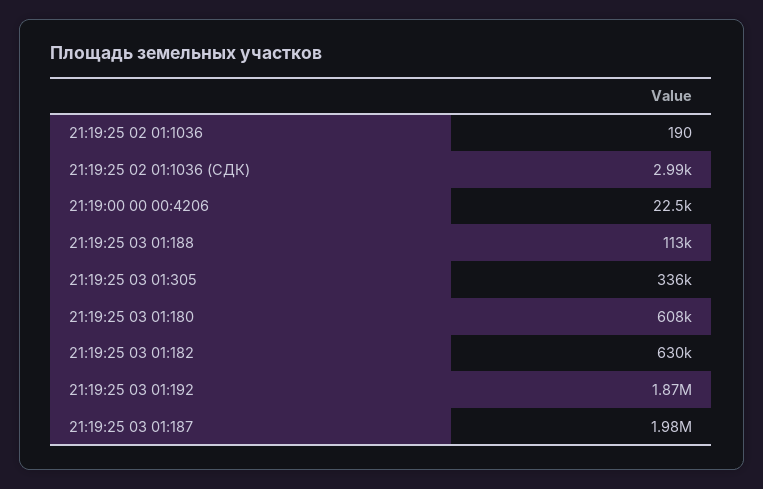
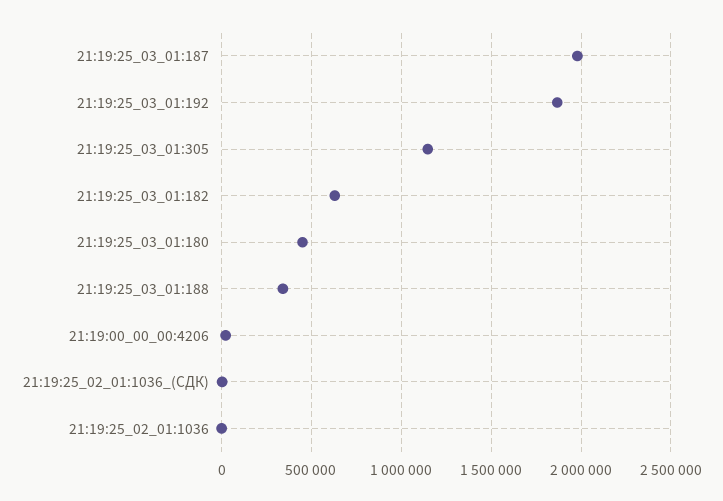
  {
    "21:19:25 02 01:1036": 190,
    "21:19:25 02 01:1036 (СДК)": 2990,
    "21:19:00 00 00:4206": 22500,
-   "21:19:25 03 01:188": 113000,
+   "21:19:25 03 01:188": 350000,
-   "21:19:25 03 01:305": 336000,
+   "21:19:25 03 01:305": 1150000,
-   "21:19:25 03 01:180": 608000,
+   "21:19:25 03 01:180": 450000,
    "21:19:25 03 01:182": 630000,
    "21:19:25 03 01:192": 1870000,
    "21:19:25 03 01:187": 1980000
  }

